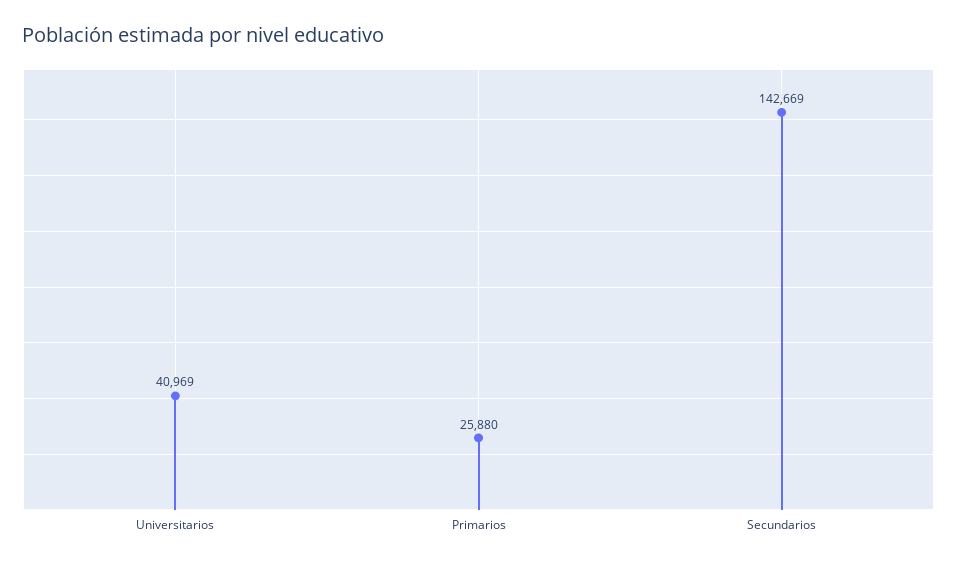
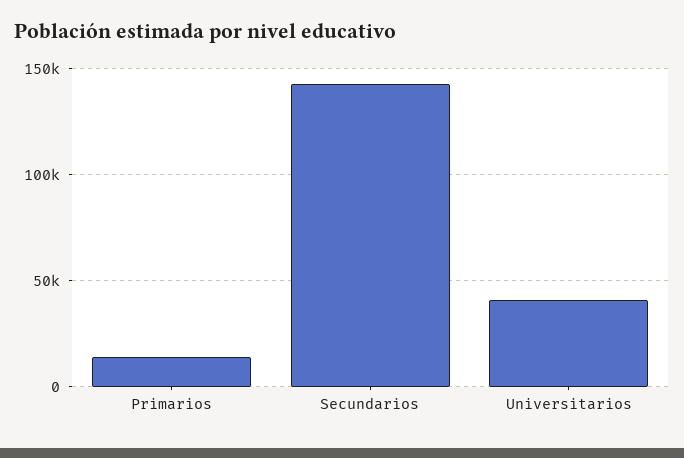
  {
    "Universitarios": 40969,
-   "Primarios": 25880,
+   "Primarios": 15000,
    "Secundarios": 142669
  }

